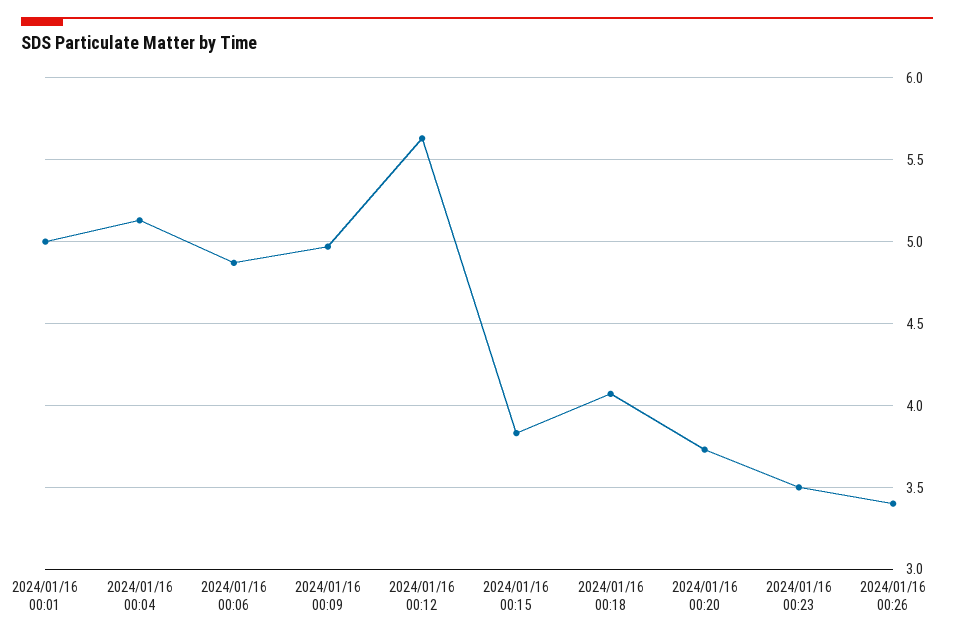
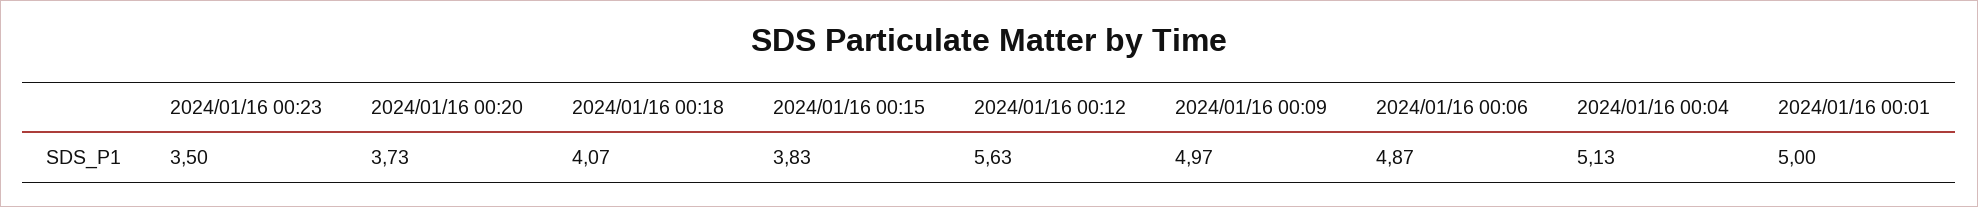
  {
    "2024/01/16 00:01": 5,
    "2024/01/16 00:04": 5.13,
    "2024/01/16 00:06": 4.87,
    "2024/01/16 00:09": 4.97,
    "2024/01/16 00:12": 5.63,
    "2024/01/16 00:15": 3.83,
    "2024/01/16 00:18": 4.07,
    "2024/01/16 00:20": 3.73,
-   "2024/01/16 00:23": 3.5,
+   "2024/01/16 00:23": 3.5
-   "2024/01/16 00:26": 3.4
  }

